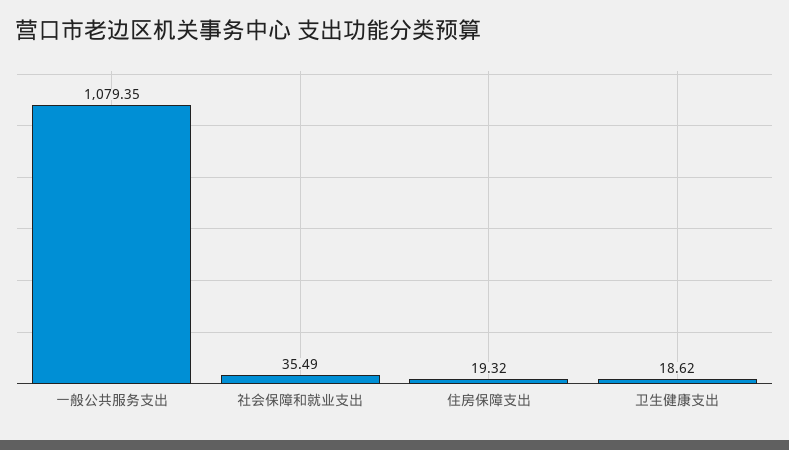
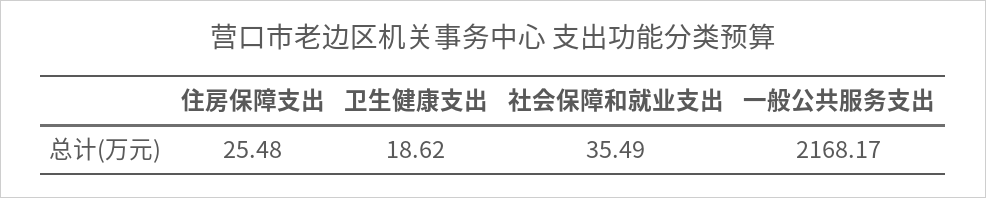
  {
-   "一般公共服务支出": 1079.35,
+   "一般公共服务支出": 2168.17,
    "社会保障和就业支出": 35.49,
-   "住房保障支出": 19.32,
+   "住房保障支出": 25.48,
    "卫生健康支出": 18.62
  }

